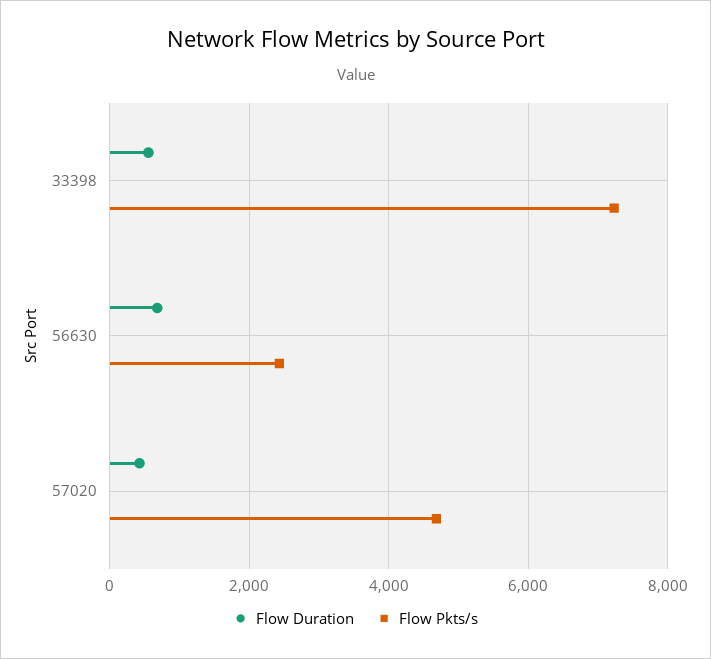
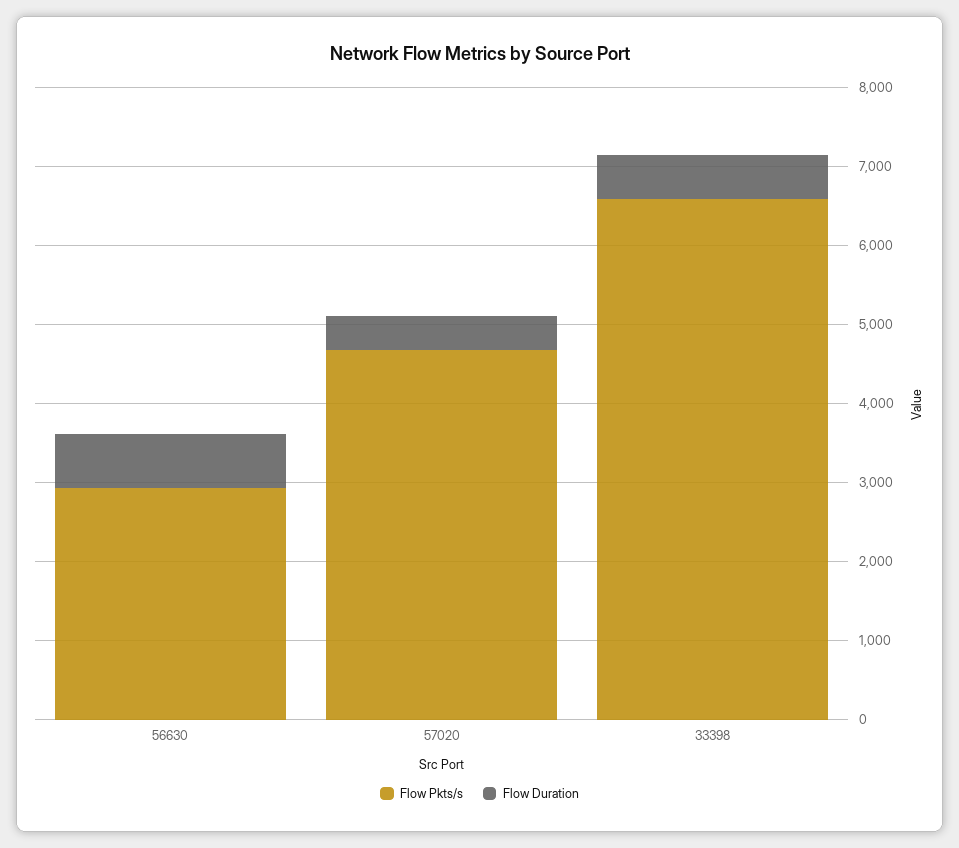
  {
    "Flow Duration": {
      "33398": 600,
      "56630": 600,
      "57020": 400
    },
    "Flow Pkts/s": {
-     "33398": 7200,
+     "33398": 6600,
-     "56630": 2400,
+     "56630": 3000,
      "57020": 4600
    }
  }

